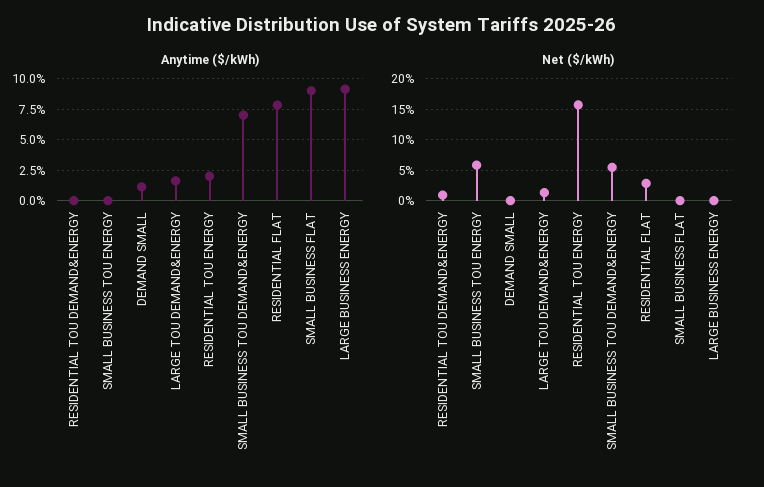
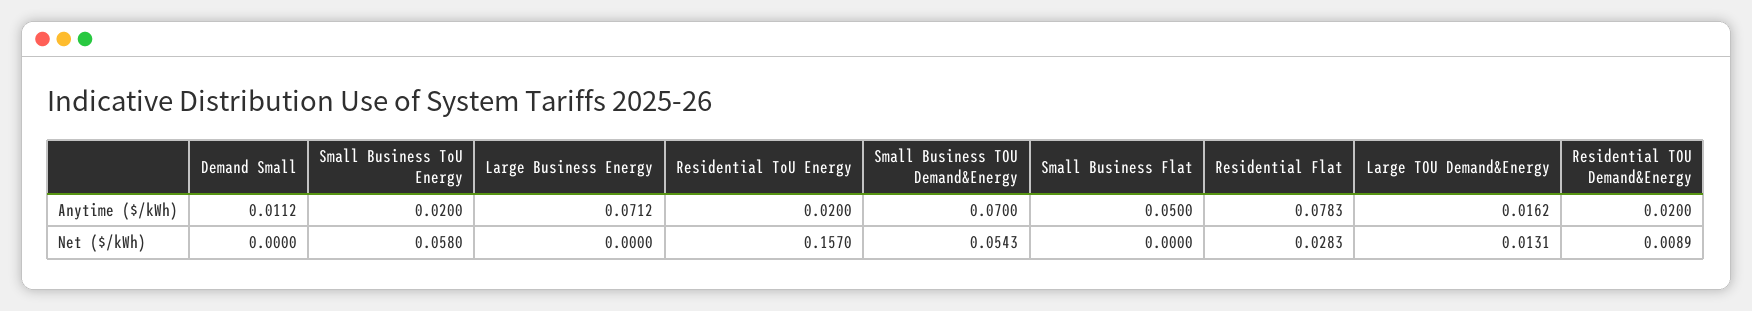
  {
    "Anytime ($/kWh)": {
-     "RESIDENTIAL TOU DEMAND&ENERGY": 0,
+     "RESIDENTIAL TOU DEMAND&ENERGY": 0.02,
-     "SMALL BUSINESS TOU ENERGY": 0,
+     "SMALL BUSINESS TOU ENERGY": 0.02,
      "DEMAND SMALL": 0.0112,
      "LARGE TOU DEMAND&ENERGY": 0.0162,
      "RESIDENTIAL TOU ENERGY": 0.02,
      "SMALL BUSINESS TOU DEMAND&ENERGY": 0.07,
      "RESIDENTIAL FLAT": 0.0783,
-     "SMALL BUSINESS FLAT": 0.09,
+     "SMALL BUSINESS FLAT": 0.05,
-     "LARGE BUSINESS ENERGY": 0.09
+     "LARGE BUSINESS ENERGY": 0.0712
    },
    "Net ($/kWh)": {
      "RESIDENTIAL TOU DEMAND&ENERGY": 0.0089,
      "SMALL BUSINESS TOU ENERGY": 0.058,
      "DEMAND SMALL": 0,
      "LARGE TOU DEMAND&ENERGY": 0.0131,
      "RESIDENTIAL TOU ENERGY": 0.157,
      "SMALL BUSINESS TOU DEMAND&ENERGY": 0.0543,
      "RESIDENTIAL FLAT": 0.0283,
      "SMALL BUSINESS FLAT": 0,
      "LARGE BUSINESS ENERGY": 0
    }
  }

